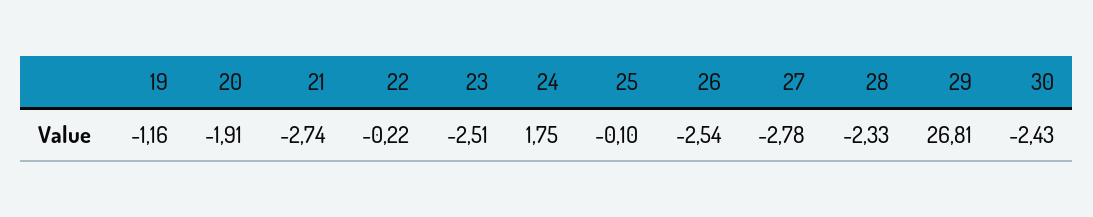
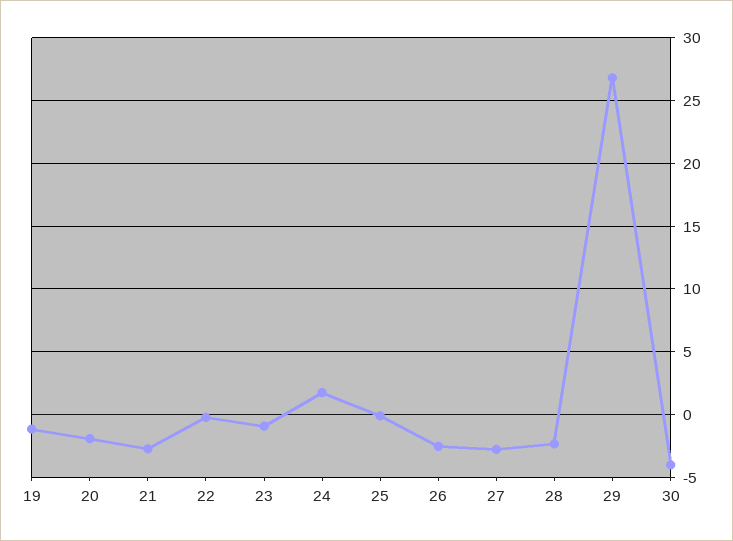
  {
    "19": -1.16,
    "20": -1.91,
    "21": -2.74,
    "22": -0.22,
-   "23": -2.51,
+   "23": -1,
    "24": 1.75,
    "25": -0.1,
    "26": -2.54,
    "27": -2.78,
    "28": -2.33,
    "29": 26.81,
-   "30": -2.43
+   "30": -4
  }

